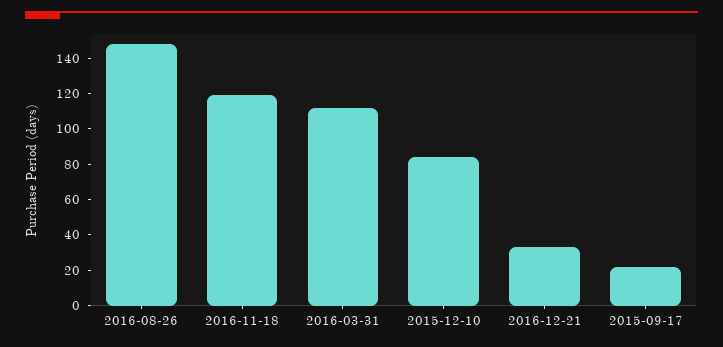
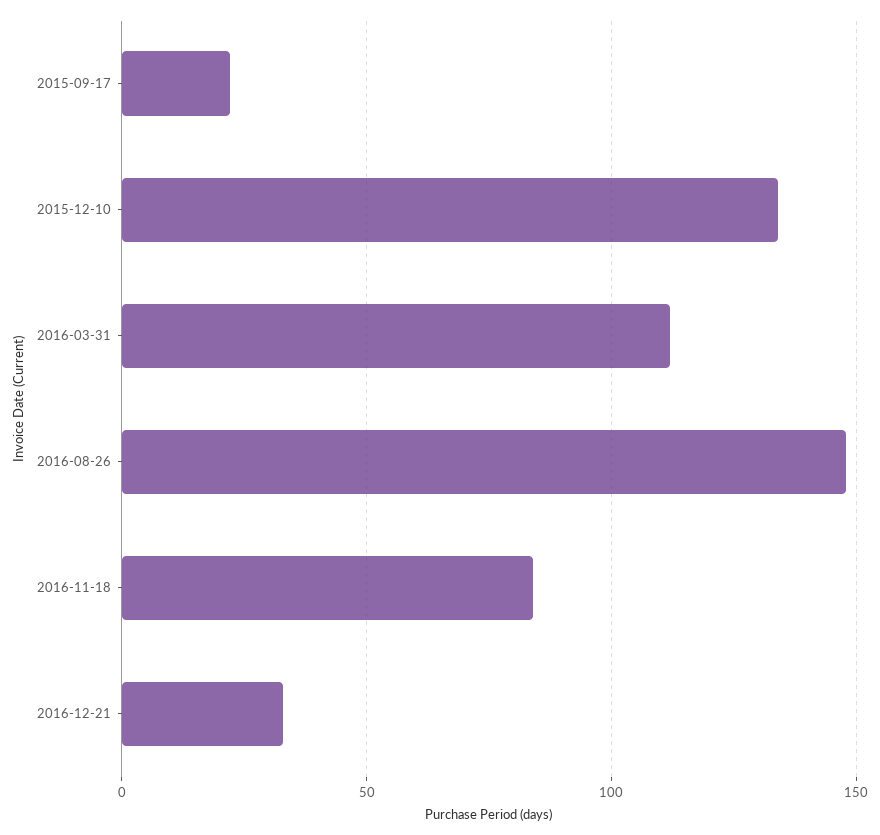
  {
    "2016-08-26": 150,
-   "2016-11-18": 120,
+   "2016-11-18": 85,
    "2016-03-31": 110,
-   "2015-12-10": 85,
+   "2015-12-10": 135,
    "2016-12-21": 35,
    "2015-09-17": 20
  }

